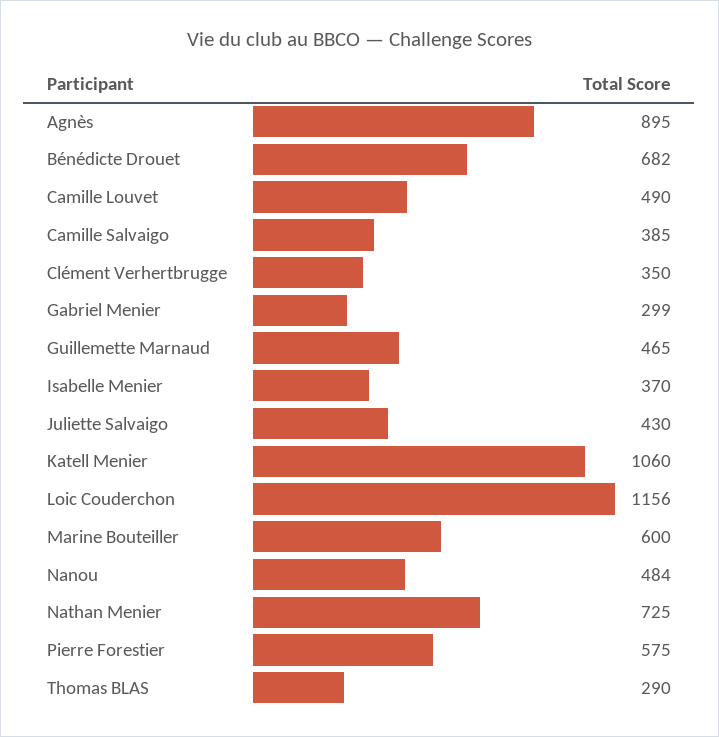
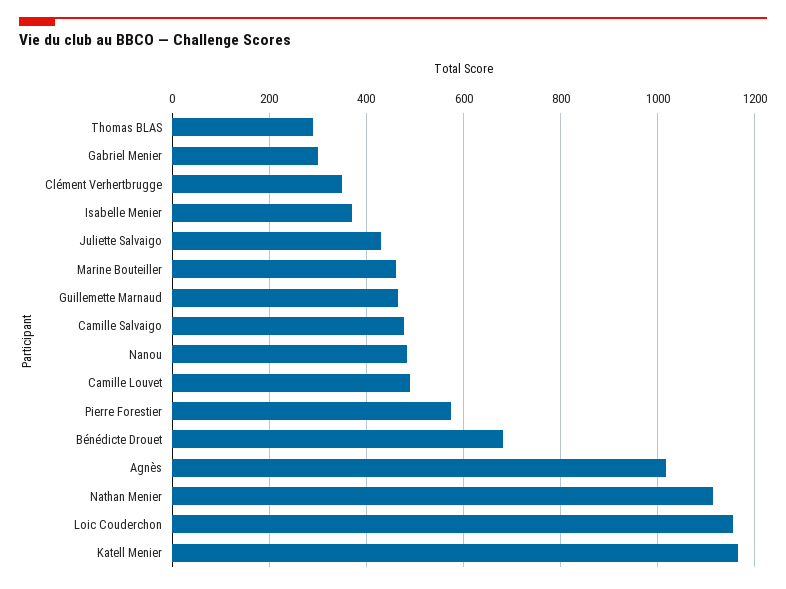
  {
-   "Agnès": 895,
+   "Agnès": 1020,
    "Bénédicte Drouet": 682,
    "Camille Louvet": 490,
-   "Camille Salvaigo": 385,
+   "Camille Salvaigo": 480,
    "Clément Verhertbrugge": 350,
    "Gabriel Menier": 299,
    "Guillemette Marnaud": 465,
    "Isabelle Menier": 370,
    "Juliette Salvaigo": 430,
-   "Katell Menier": 1060,
+   "Katell Menier": 1160,
    "Loic Couderchon": 1156,
-   "Marine Bouteiller": 600,
+   "Marine Bouteiller": 460,
    "Nanou": 484,
-   "Nathan Menier": 725,
+   "Nathan Menier": 1120,
    "Pierre Forestier": 575,
    "Thomas BLAS": 290
  }

